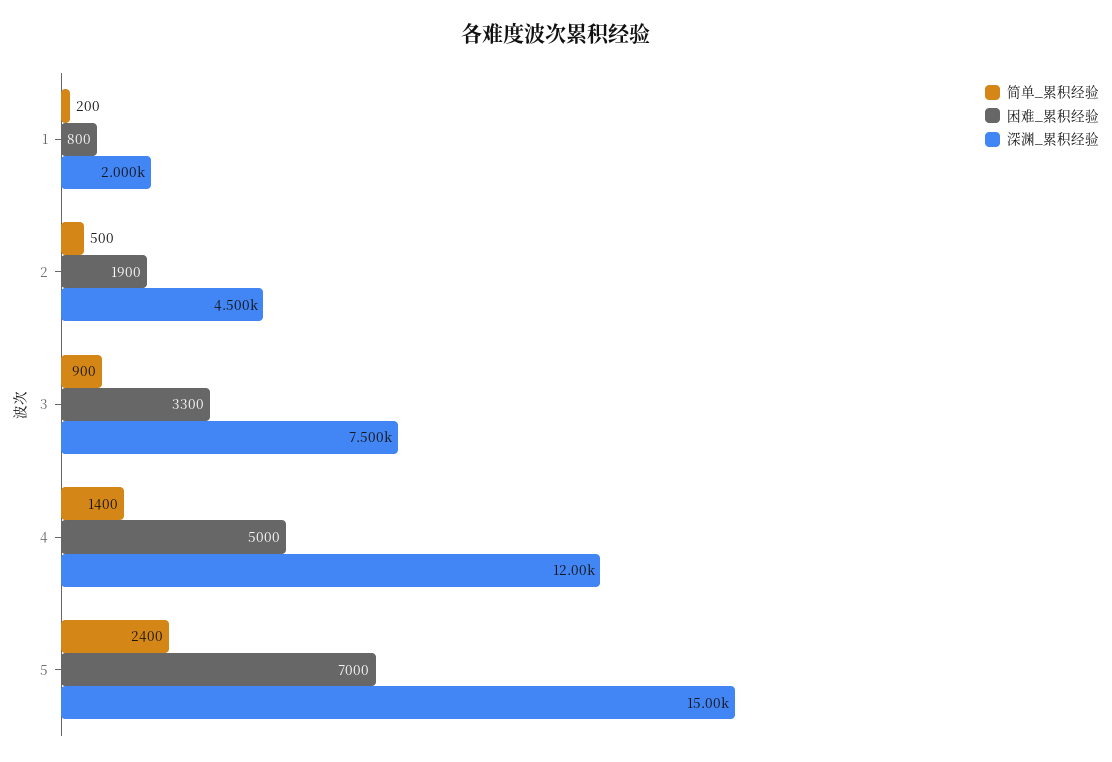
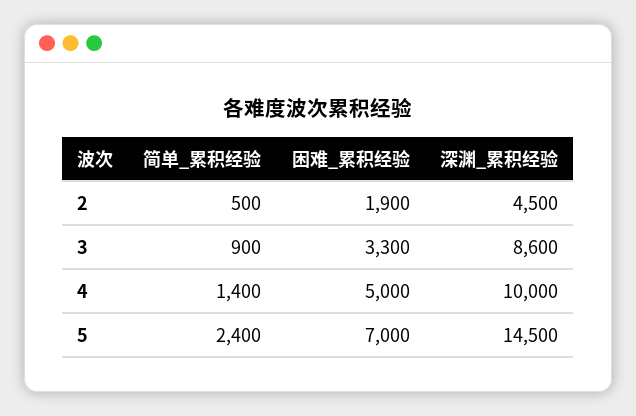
  {
    "简单_累积经验": {
-     "1": 200,
      "2": 500,
      "3": 900,
      "4": 1400,
      "5": 2400
    },
    "困难_累积经验": {
-     "1": 800,
      "2": 1900,
      "3": 3300,
      "4": 5000,
      "5": 7000
    },
    "深渊_累积经验": {
-     "1": 2000,
      "2": 4500,
-     "3": 7500,
+     "3": 8600,
-     "4": 12000,
+     "4": 10000,
-     "5": 15000
+     "5": 14500
    }
  }

